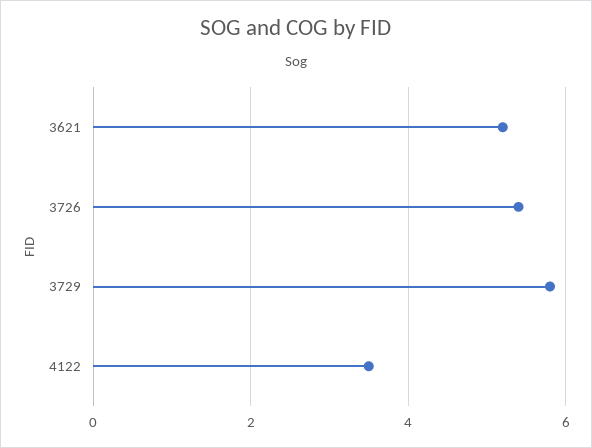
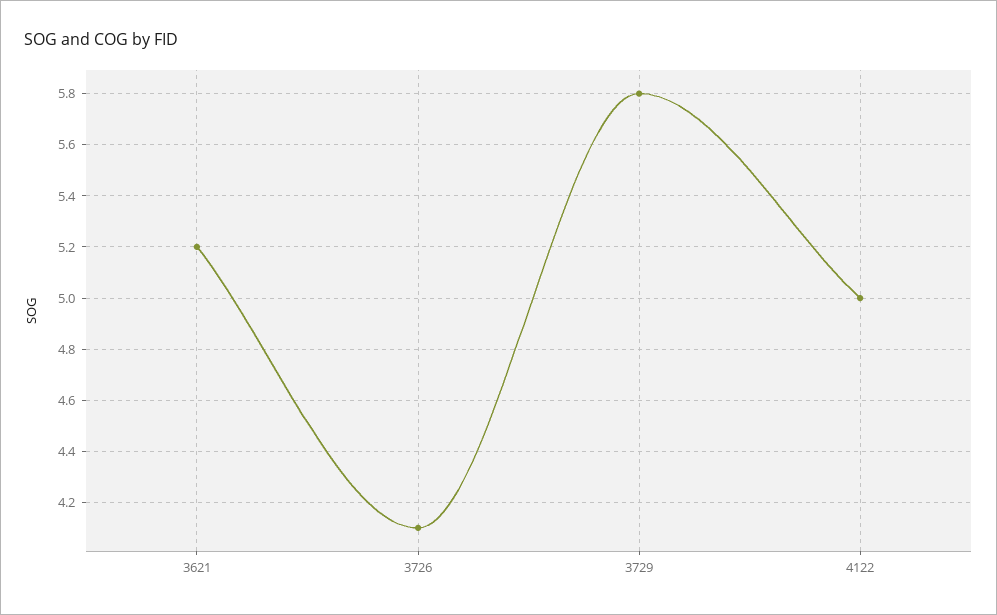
  {
    "3621": 5.2,
-   "3726": 5.5,
+   "3726": 4.1,
    "3729": 5.8,
-   "4122": 3.5
+   "4122": 5
  }

